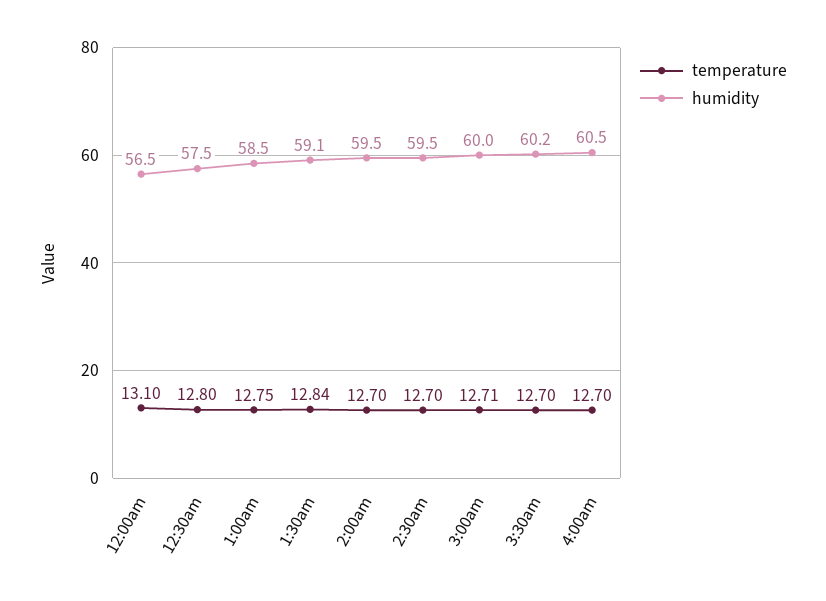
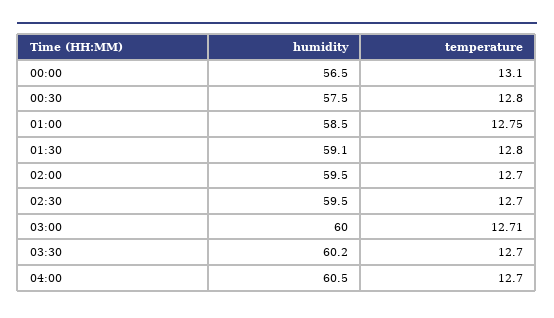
  {
    "temperature": {
      "12:00am": 13.1,
      "12:30am": 12.8,
      "1:00am": 12.75,
-     "1:30am": 12.84,
+     "1:30am": 12.8,
      "2:00am": 12.7,
      "2:30am": 12.7,
      "3:00am": 12.71,
      "3:30am": 12.7,
      "4:00am": 12.7
    },
    "humidity": {
      "12:00am": 56.5,
      "12:30am": 57.5,
      "1:00am": 58.5,
      "1:30am": 59.1,
      "2:00am": 59.5,
      "2:30am": 59.5,
      "3:00am": 60,
      "3:30am": 60.2,
      "4:00am": 60.5
    }
  }

